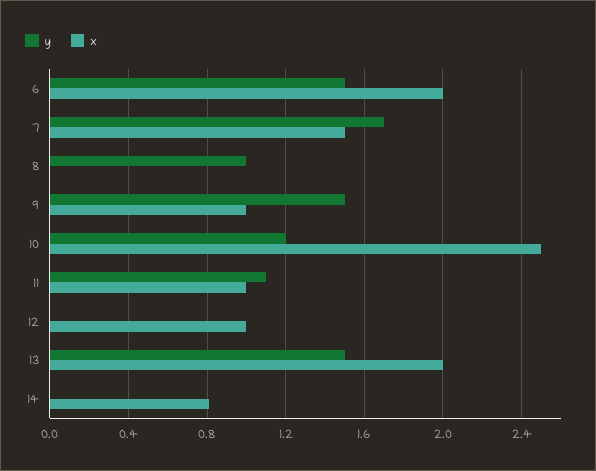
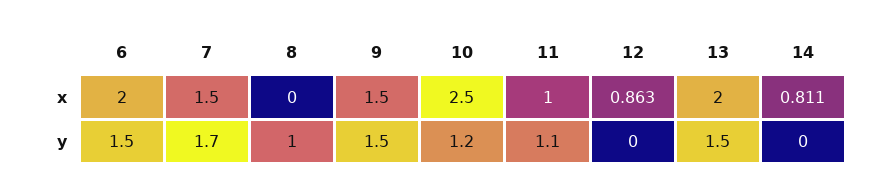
  {
    "y": {
      "6": 1.5,
      "7": 1.7,
      "8": 1,
      "9": 1.5,
      "10": 1.2,
      "11": 1.1,
      "12": 0,
      "13": 1.5,
      "14": 0
    },
    "x": {
      "6": 2,
      "7": 1.5,
      "8": 0,
-     "9": 1,
+     "9": 1.5,
      "10": 2.5,
      "11": 1,
-     "12": 1,
+     "12": 0.863,
      "13": 2,
      "14": 0.811
    }
  }

